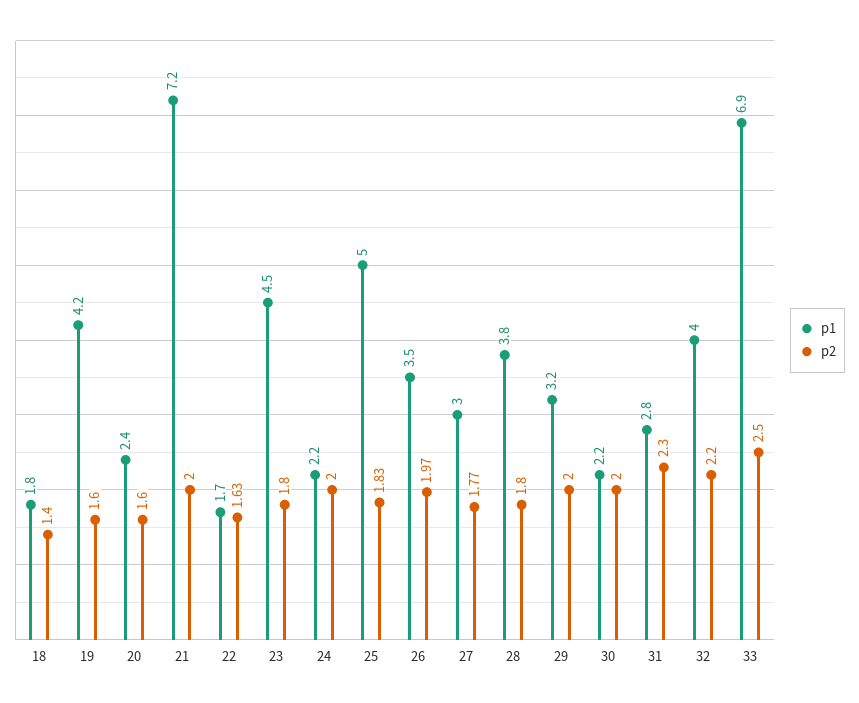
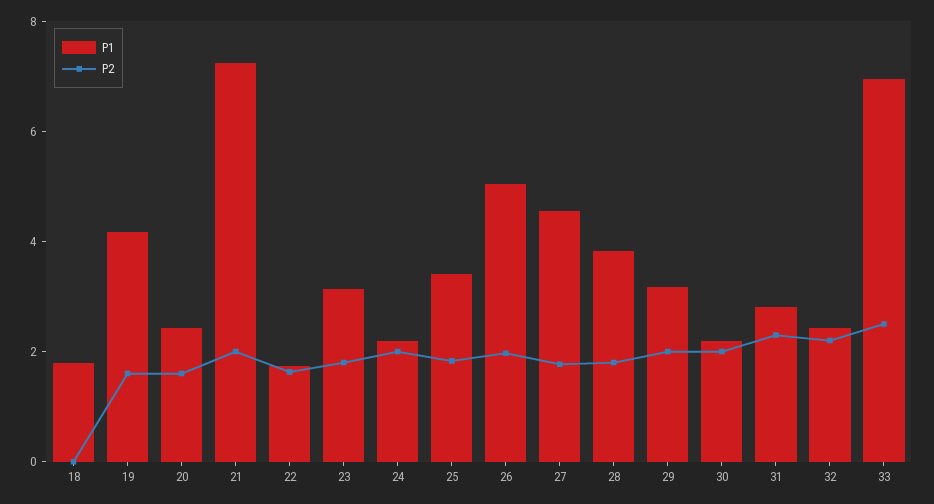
  {
    "p1": {
      "18": 1.8,
      "19": 4.2,
      "20": 2.4,
      "21": 7.2,
      "22": 1.7,
-     "23": 4.5,
+     "23": 3,
      "24": 2.2,
-     "25": 5,
+     "25": 3.5,
-     "26": 3.5,
+     "26": 5,
-     "27": 3,
+     "27": 4.5,
      "28": 3.8,
      "29": 3.2,
      "30": 2.2,
      "31": 2.8,
-     "32": 4,
+     "32": 2.5,
      "33": 6.9
    },
    "p2": {
-     "18": 1.4,
+     "18": 0,
      "19": 1.6,
      "20": 1.6,
      "21": 2,
      "22": 1.63,
      "23": 1.8,
      "24": 2,
      "25": 1.83,
      "26": 1.97,
      "27": 1.77,
      "28": 1.8,
      "29": 2,
      "30": 2,
      "31": 2.3,
      "32": 2.2,
      "33": 2.5
    }
  }

